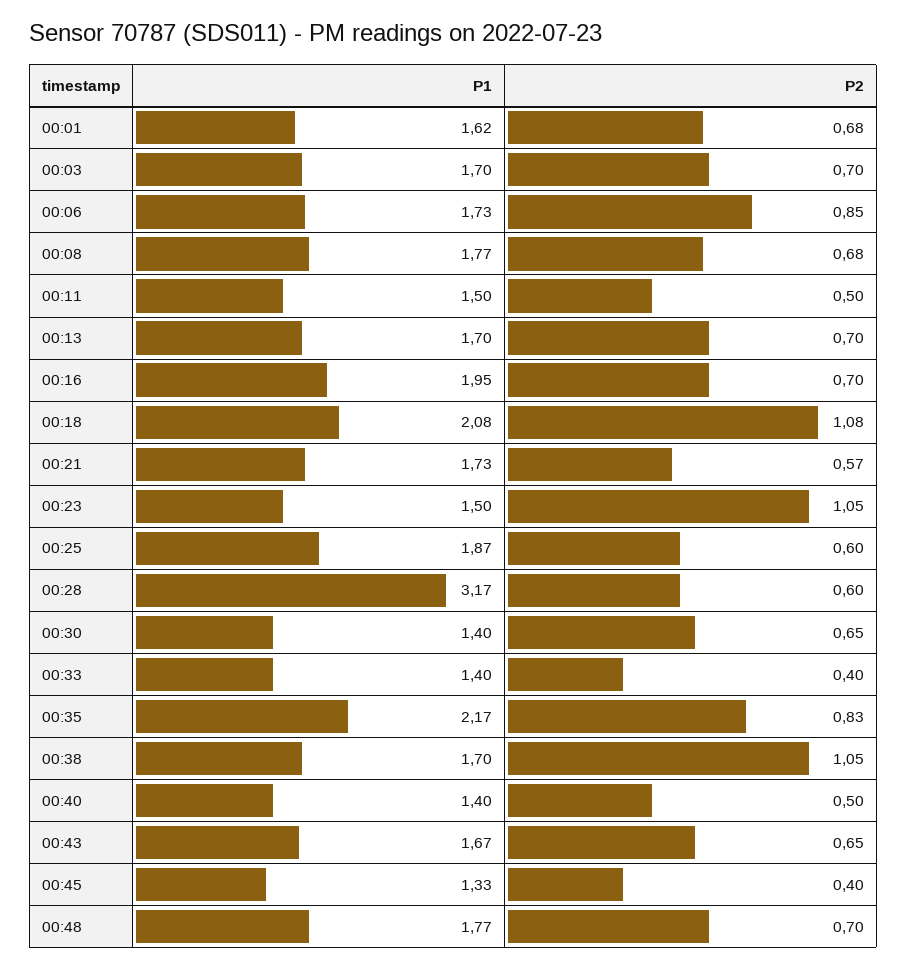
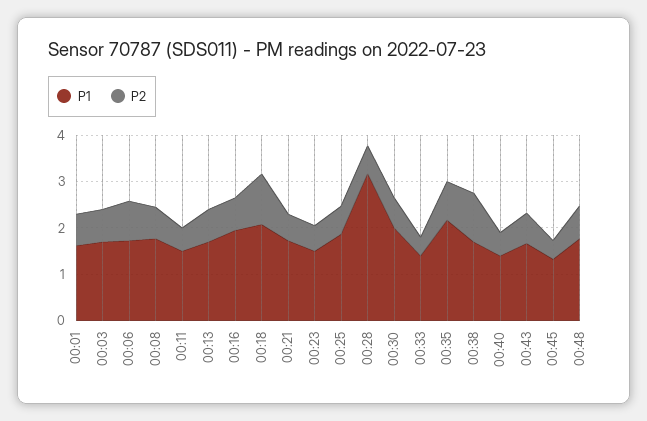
  {
    "P1": {
      "00:01": 1.62,
      "00:03": 1.7,
      "00:06": 1.73,
      "00:08": 1.77,
      "00:11": 1.5,
      "00:13": 1.7,
      "00:16": 1.95,
      "00:18": 2.08,
      "00:21": 1.73,
      "00:23": 1.5,
      "00:25": 1.87,
      "00:28": 3.17,
-     "00:30": 1.4,
+     "00:30": 2,
      "00:33": 1.4,
      "00:35": 2.17,
      "00:38": 1.7,
      "00:40": 1.4,
      "00:43": 1.67,
      "00:45": 1.33,
      "00:48": 1.77
    },
    "P2": {
      "00:01": 0.68,
      "00:03": 0.7,
      "00:06": 0.85,
      "00:08": 0.68,
      "00:11": 0.5,
      "00:13": 0.7,
      "00:16": 0.7,
      "00:18": 1.08,
      "00:21": 0.57,
-     "00:23": 1.05,
+     "00:23": 0.6,
      "00:25": 0.6,
      "00:28": 0.6,
      "00:30": 0.65,
      "00:33": 0.4,
      "00:35": 0.83,
      "00:38": 1.05,
      "00:40": 0.5,
      "00:43": 0.65,
      "00:45": 0.4,
      "00:48": 0.7
    }
  }

